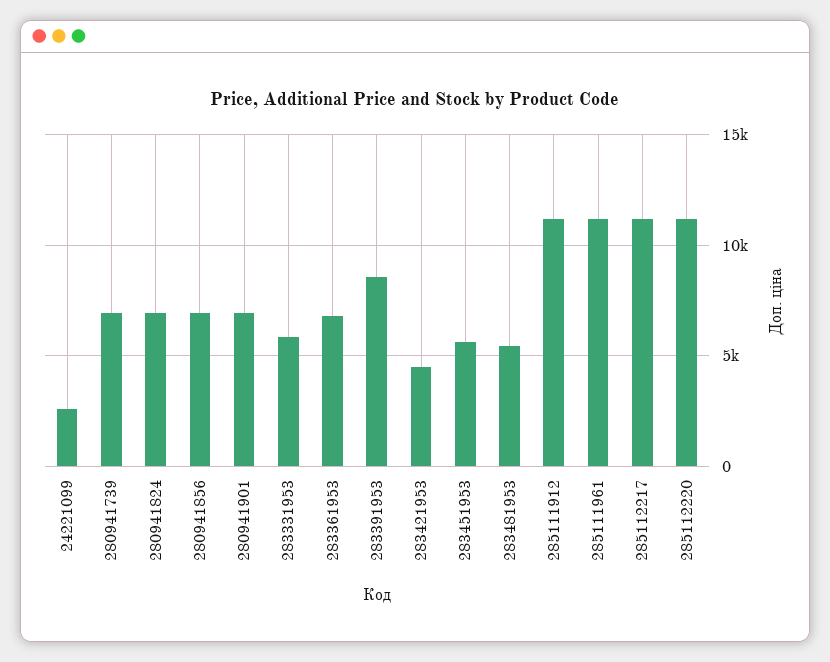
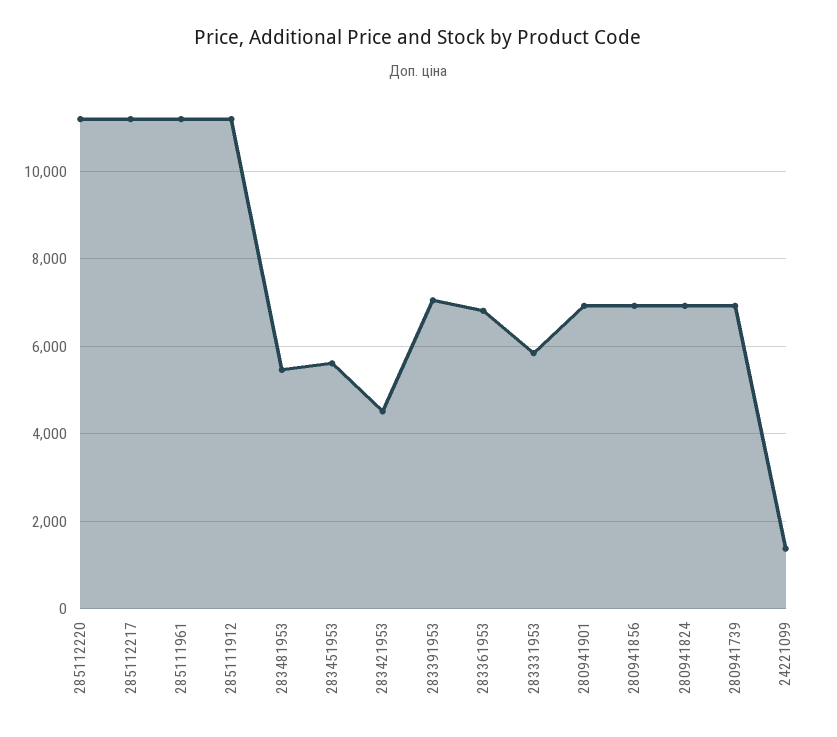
  {
-   "24221099": 2500,
+   "24221099": 1400,
    "280941739": 7000,
    "280941824": 7000,
    "280941856": 7000,
    "280941901": 7000,
    "283331953": 5800,
    "283361953": 6800,
-   "283391953": 8500,
+   "283391953": 7000,
    "283421953": 4600,
    "283451953": 5600,
    "283481953": 5400,
    "285111912": 11200,
    "285111961": 11200,
    "285112217": 11200,
    "285112220": 11200
  }

